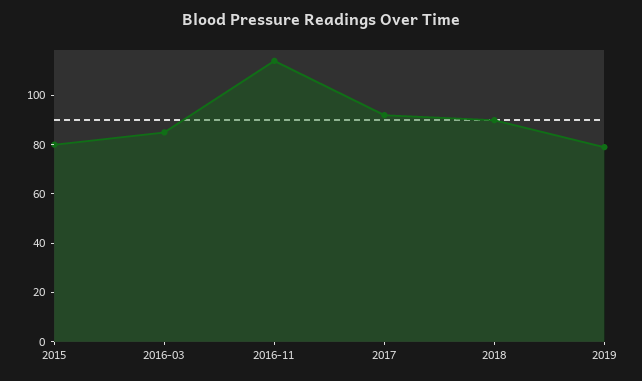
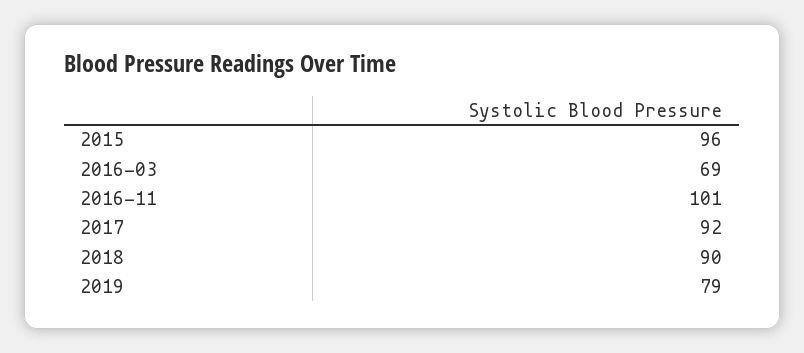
  {
-   "2015": 80,
+   "2015": 96,
-   "2016-03": 85,
+   "2016-03": 69,
-   "2016-11": 115,
+   "2016-11": 101,
    "2017": 92,
    "2018": 90,
    "2019": 79
  }

